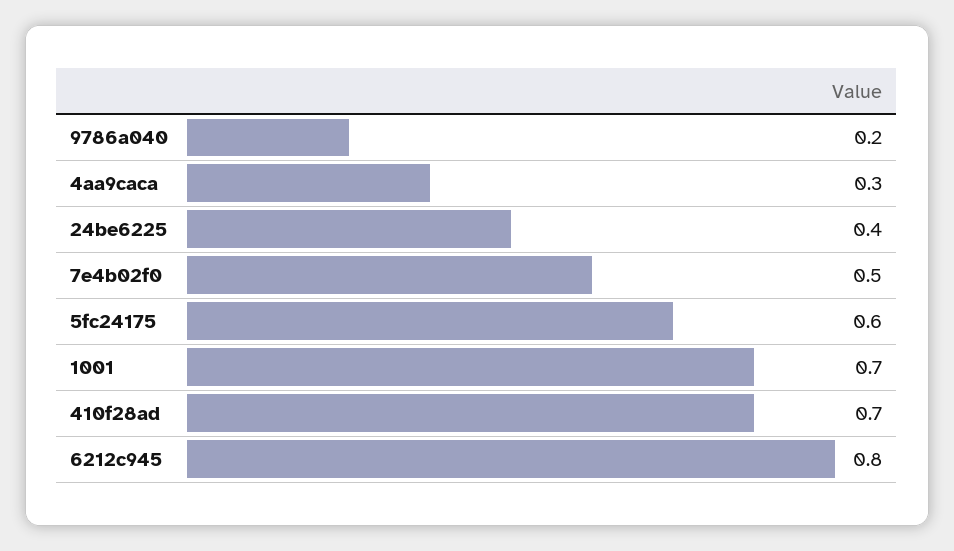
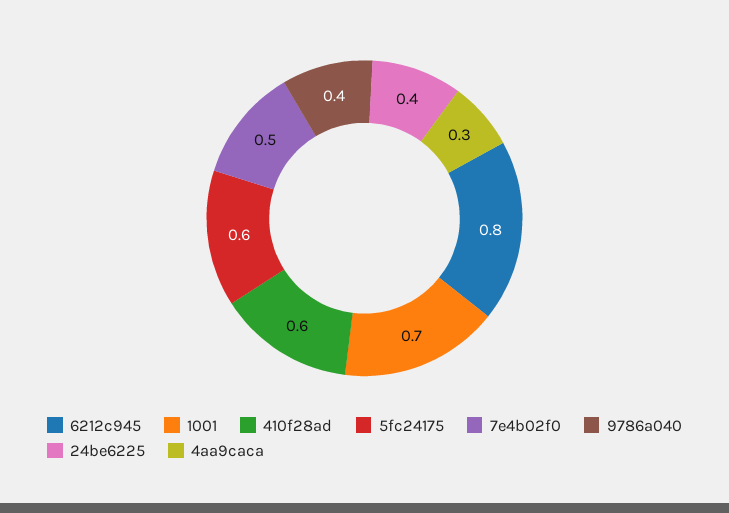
  {
-   "9786a040": 0.2,
+   "9786a040": 0.4,
    "4aa9caca": 0.3,
    "24be6225": 0.4,
    "7e4b02f0": 0.5,
    "5fc24175": 0.6,
    "1001": 0.7,
-   "410f28ad": 0.7,
+   "410f28ad": 0.6,
    "6212c945": 0.8
  }

